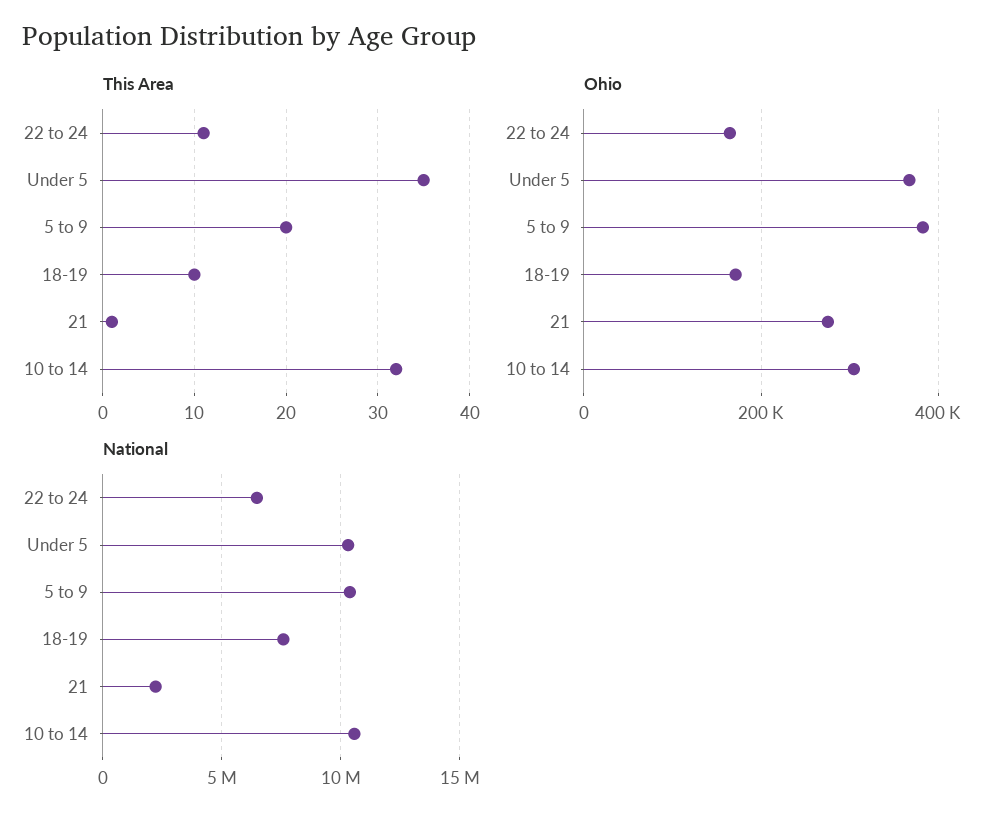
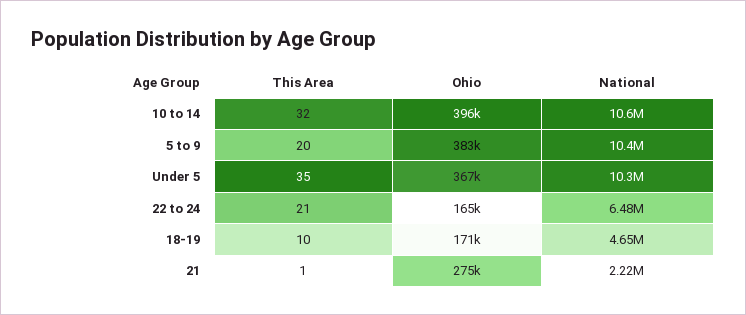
  {
    "This Area": {
-     "22 to 24": 11,
+     "22 to 24": 21,
      "Under 5": 35,
      "5 to 9": 20,
      "18-19": 10,
      "21": 1,
      "10 to 14": 32
    },
    "Ohio": {
      "22 to 24": 165000,
      "Under 5": 367000,
      "5 to 9": 383000,
      "18-19": 171000,
      "21": 275000,
-     "10 to 14": 300000
+     "10 to 14": 396000
    },
    "National": {
      "22 to 24": 6480000,
      "Under 5": 10300000,
      "5 to 9": 10400000,
-     "18-19": 7500000,
+     "18-19": 4650000,
      "21": 2220000,
      "10 to 14": 10600000
    }
  }

